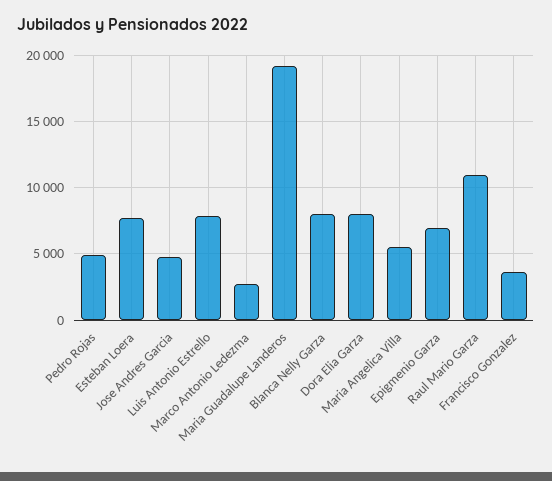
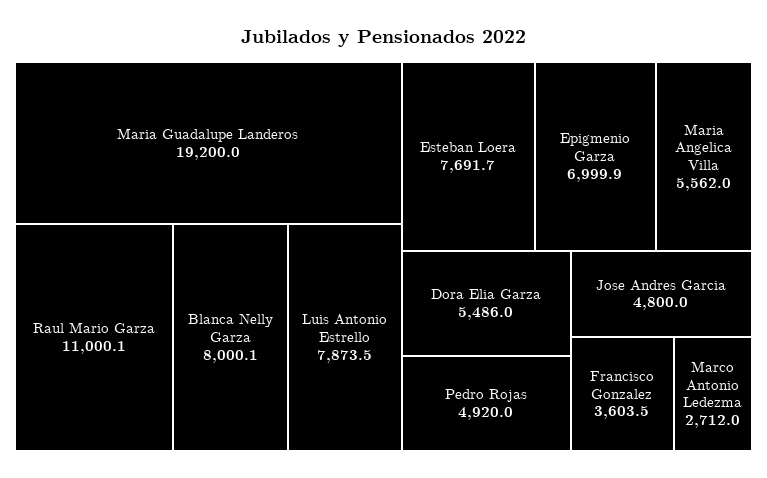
  {
    "Pedro Rojas": 4920,
    "Esteban Loera": 7691.7,
    "Jose Andres Garcia": 4800,
    "Luis Antonio Estrello": 7873.5,
    "Marco Antonio Ledezma": 2712,
    "Maria Guadalupe Landeros": 19200,
    "Blanca Nelly Garza": 8000.1,
-   "Dora Elia Garza": 8000,
+   "Dora Elia Garza": 5486,
    "Maria Angelica Villa": 5562,
    "Epigmenio Garza": 6999.9,
    "Raul Mario Garza": 11000.1,
    "Francisco Gonzalez": 3603.5
  }

